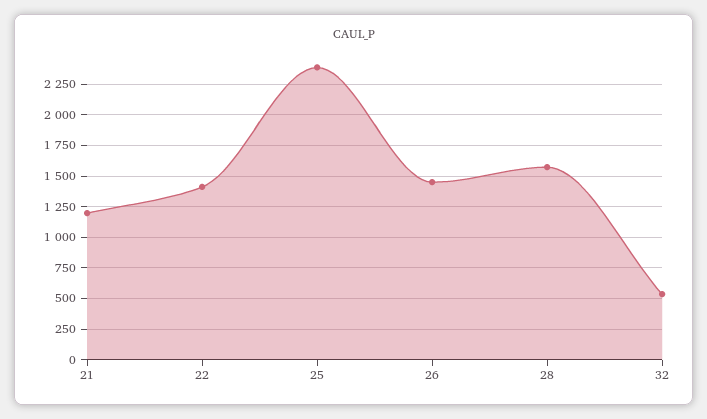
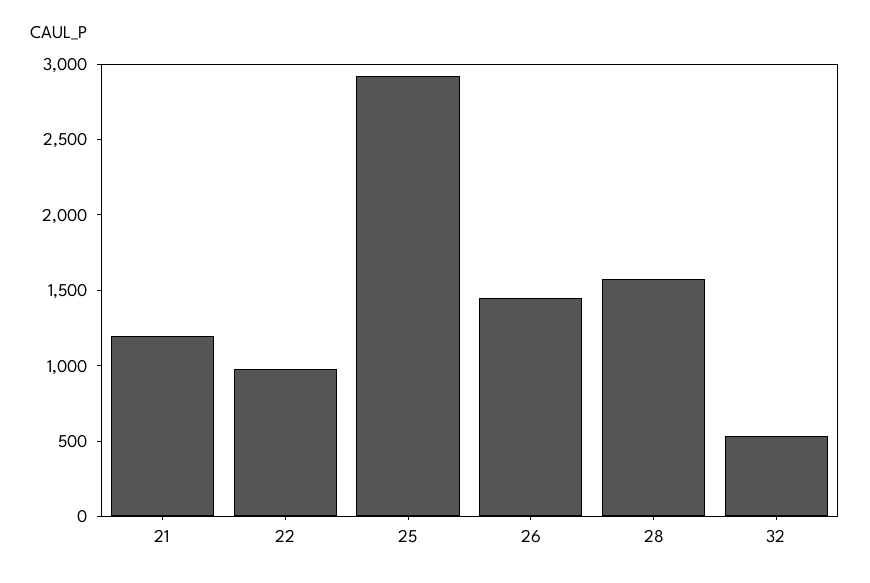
  {
    "21": 1200,
-   "22": 1400,
+   "22": 1000,
-   "25": 2400,
+   "25": 2900,
    "26": 1450,
    "28": 1550,
    "32": 550
  }

